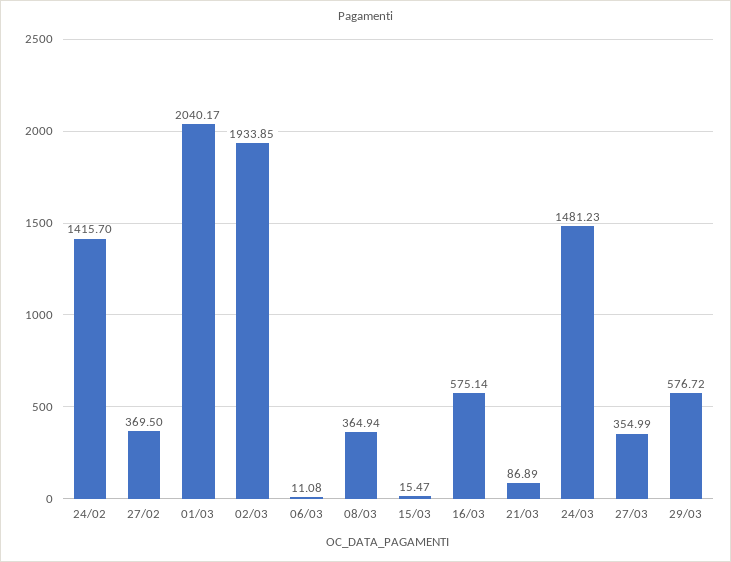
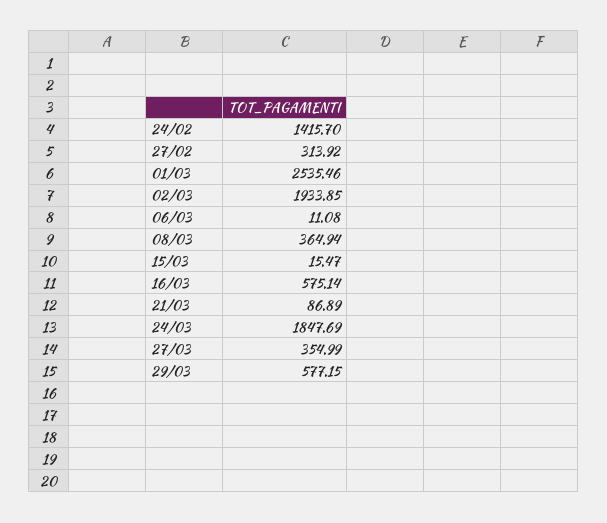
  {
    "24/02": 1415.7,
-   "27/02": 369.5,
+   "27/02": 313.92,
-   "01/03": 2040.17,
+   "01/03": 2535.46,
    "02/03": 1933.85,
    "06/03": 11.08,
    "08/03": 364.94,
    "15/03": 15.47,
    "16/03": 575.14,
    "21/03": 86.89,
-   "24/03": 1481.23,
+   "24/03": 1847.69,
    "27/03": 354.99,
-   "29/03": 576.72
+   "29/03": 577.15
  }

